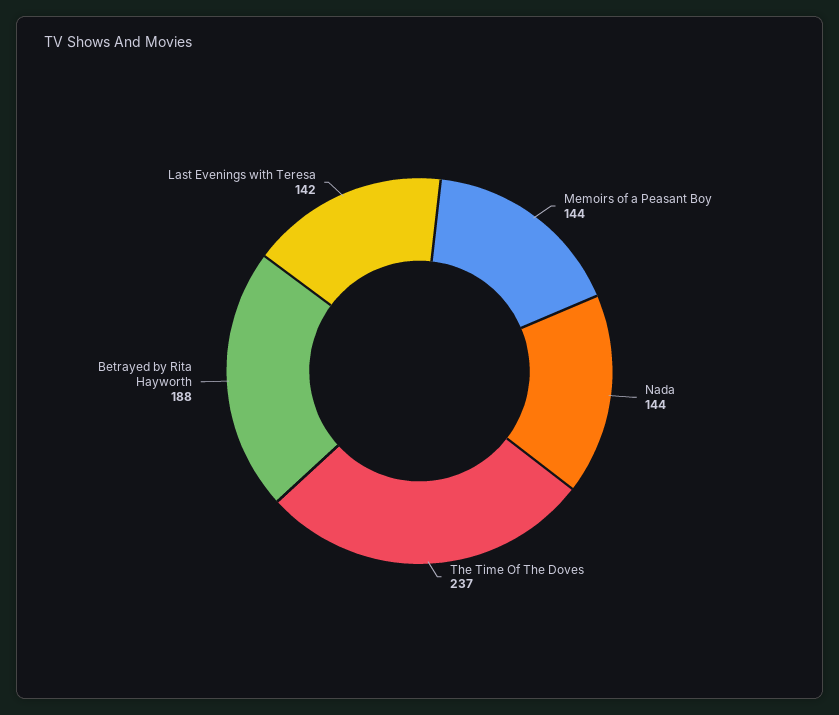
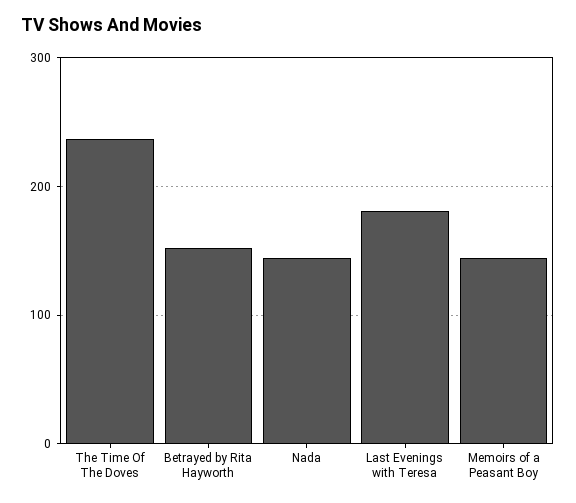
  {
    "Memoirs of a Peasant Boy": 144,
    "Nada": 144,
    "The Time Of The Doves": 237,
-   "Betrayed by Rita Hayworth": 188,
+   "Betrayed by Rita Hayworth": 150,
-   "Last Evenings with Teresa": 142
+   "Last Evenings with Teresa": 180
  }

